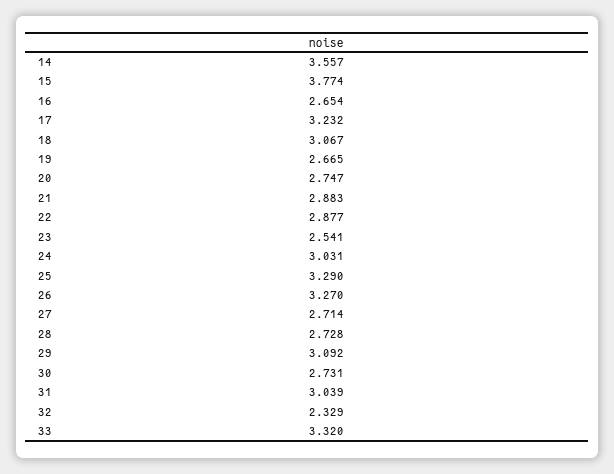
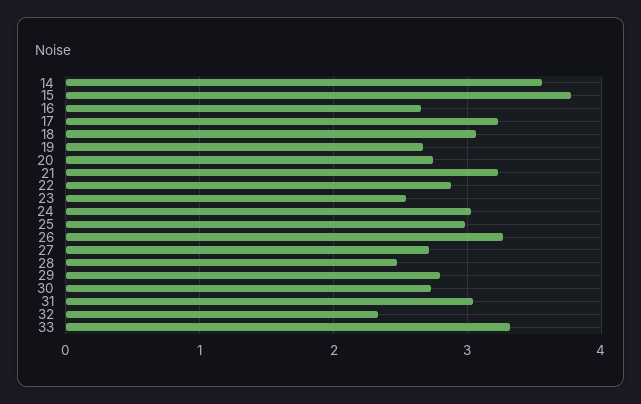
  {
    "14": 3.557,
    "15": 3.774,
    "16": 2.654,
    "17": 3.232,
    "18": 3.067,
    "19": 2.665,
    "20": 2.747,
-   "21": 2.883,
+   "21": 3.2,
    "22": 2.877,
    "23": 2.541,
    "24": 3.031,
-   "25": 3.29,
+   "25": 3,
    "26": 3.27,
    "27": 2.714,
-   "28": 2.728,
+   "28": 2.5,
-   "29": 3.092,
+   "29": 2.8,
    "30": 2.731,
    "31": 3.039,
    "32": 2.329,
    "33": 3.32
  }

